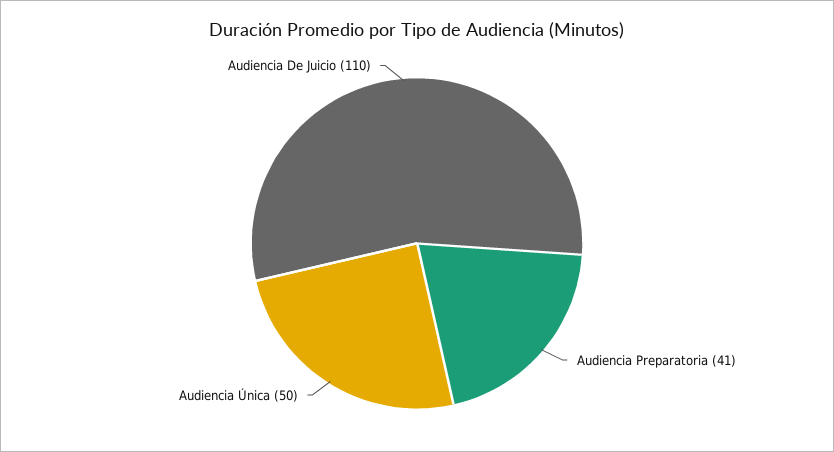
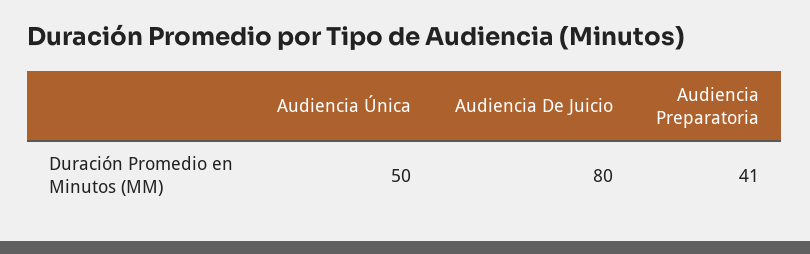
  {
    "Audiencia Preparatoria": 41,
    "Audiencia Única": 50,
-   "Audiencia De Juicio": 110
+   "Audiencia De Juicio": 80
  }

